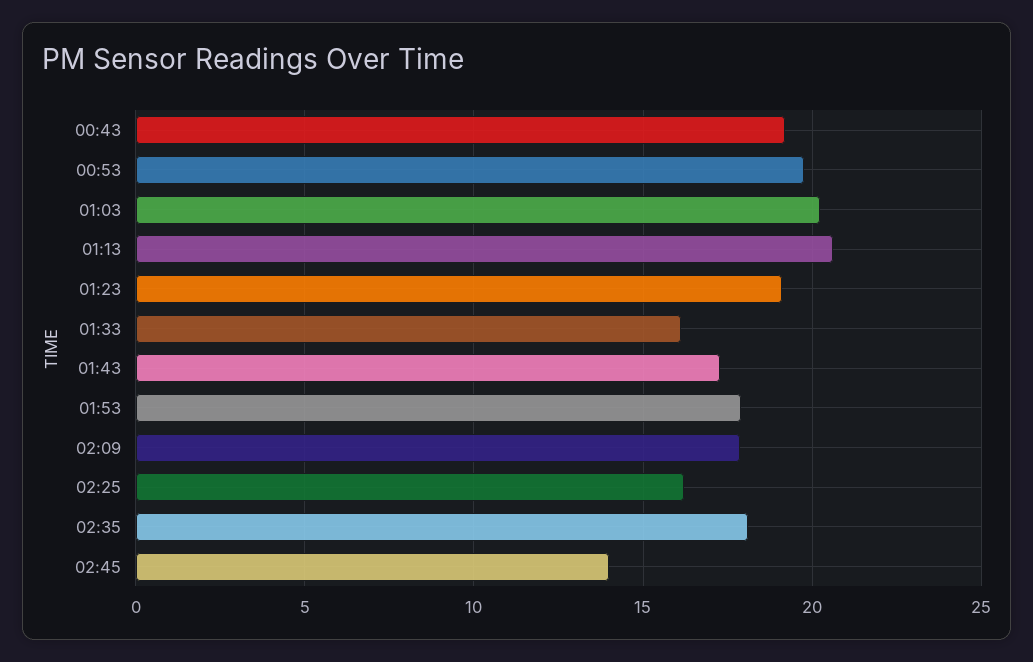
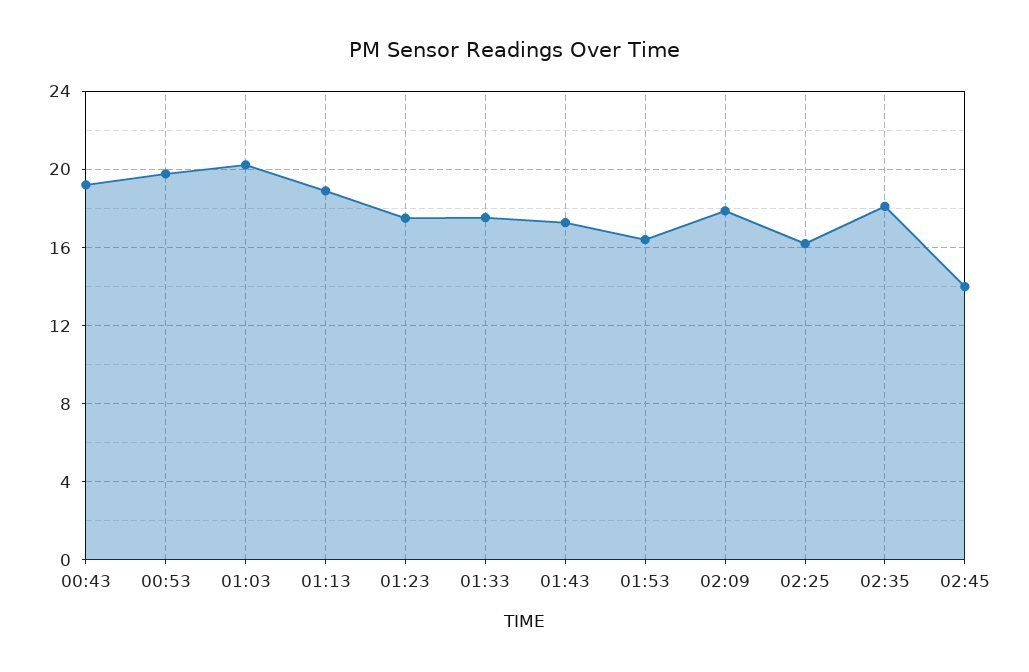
  {
    "00:43": 19,
    "00:53": 20,
    "01:03": 20,
-   "01:13": 20.5,
+   "01:13": 19,
-   "01:23": 19,
+   "01:23": 17.5,
-   "01:33": 16,
+   "01:33": 17.5,
    "01:43": 17.5,
-   "01:53": 18,
+   "01:53": 16.5,
    "02:09": 18,
    "02:25": 16,
    "02:35": 18,
    "02:45": 14
  }

